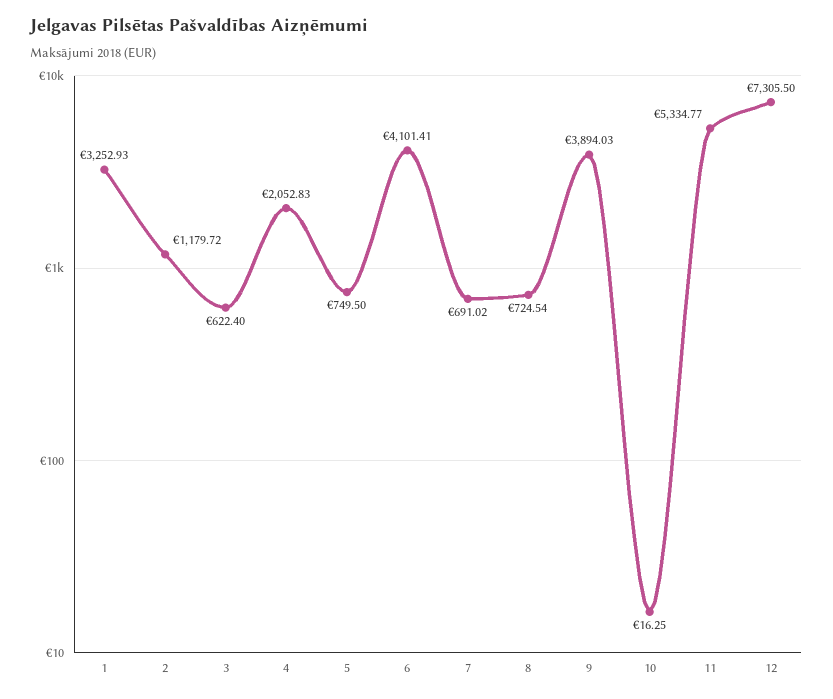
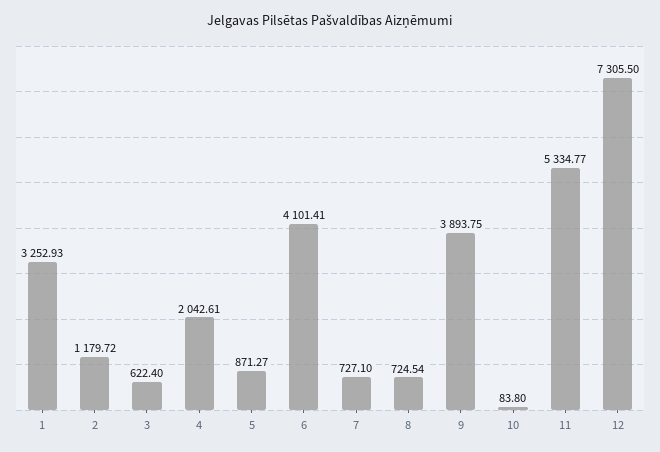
  {
    "1": 3252.93,
    "2": 1179.72,
    "3": 622.4,
-   "4": 2052.83,
+   "4": 2042.61,
-   "5": 749.5,
+   "5": 871.27,
    "6": 4101.41,
-   "7": 691.02,
+   "7": 727.1,
    "8": 724.54,
-   "9": 3894.03,
+   "9": 3893.75,
-   "10": 16.25,
+   "10": 83.8,
    "11": 5334.77,
    "12": 7305.5
  }

